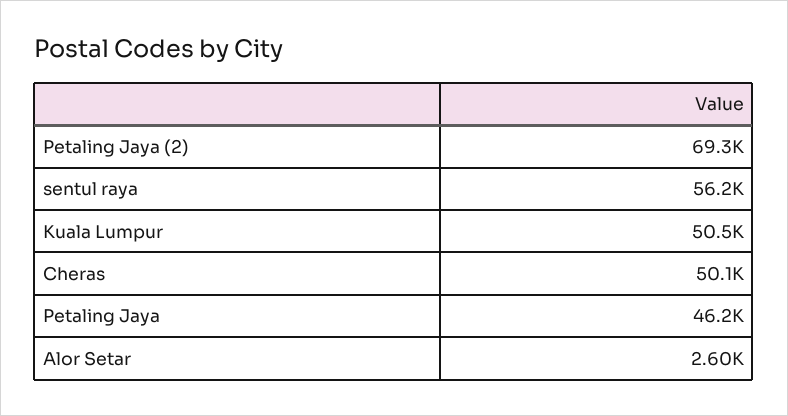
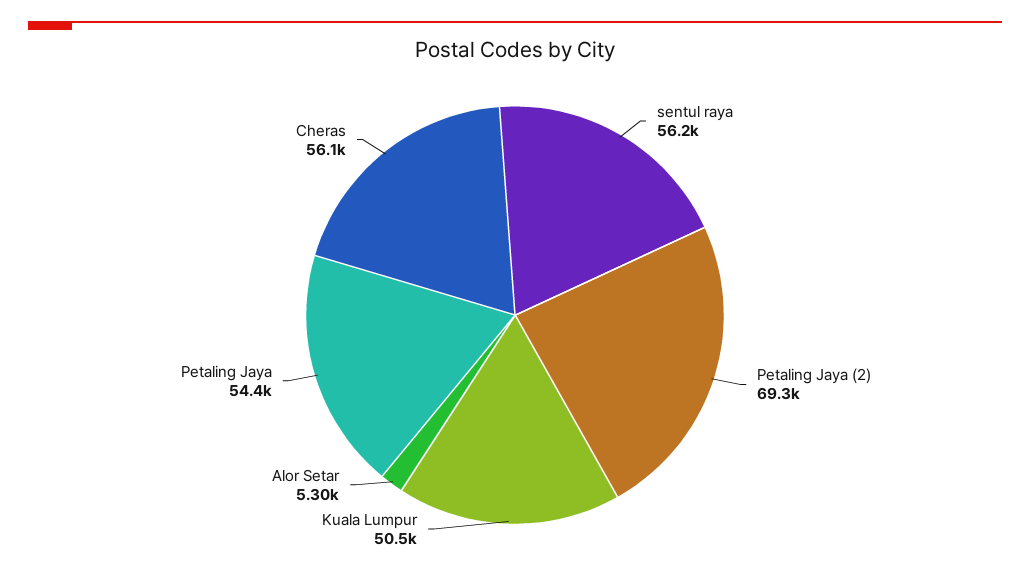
  {
    "Petaling Jaya (2)": 69300,
    "sentul raya": 56200,
    "Kuala Lumpur": 50500,
-   "Cheras": 50100,
+   "Cheras": 56100,
-   "Petaling Jaya": 46200,
+   "Petaling Jaya": 54400,
-   "Alor Setar": 2600
+   "Alor Setar": 5300
  }

